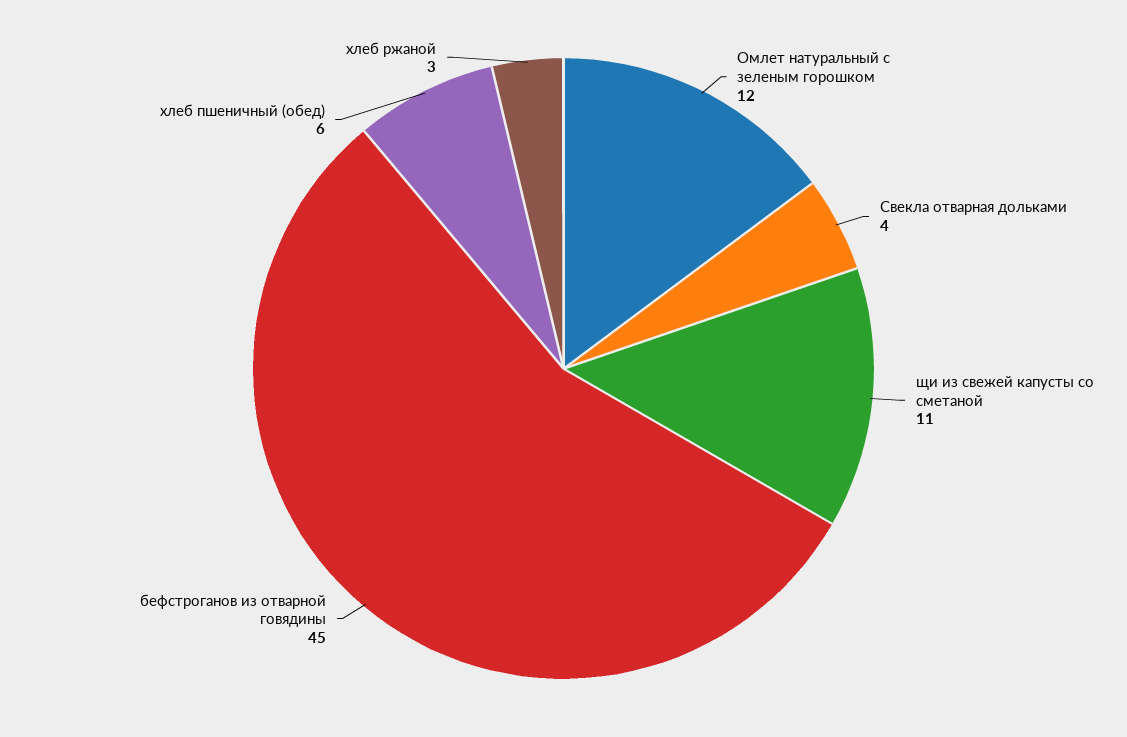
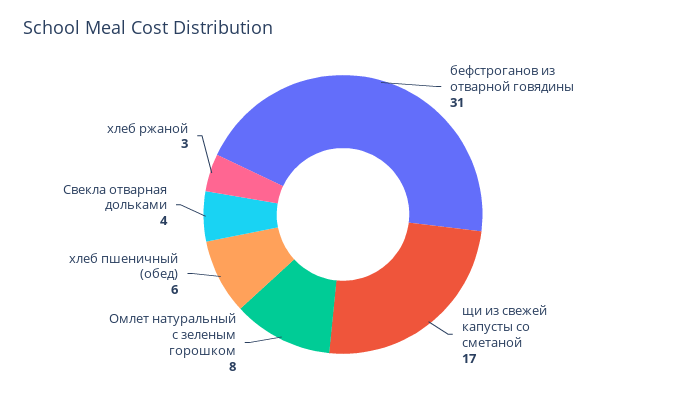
  {
-   "Омлет натуральный с зеленым горошком": 12,
+   "Омлет натуральный с зеленым горошком": 8,
    "Свекла отварная дольками": 4,
-   "щи из свежей капусты со сметаной": 11,
+   "щи из свежей капусты со сметаной": 17,
-   "бефстроганов из отварной говядины": 45,
+   "бефстроганов из отварной говядины": 31,
    "хлеб пшеничный (обед)": 6,
    "хлеб ржаной": 3
  }

